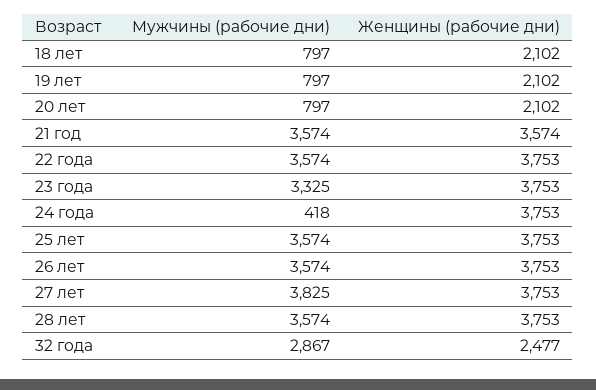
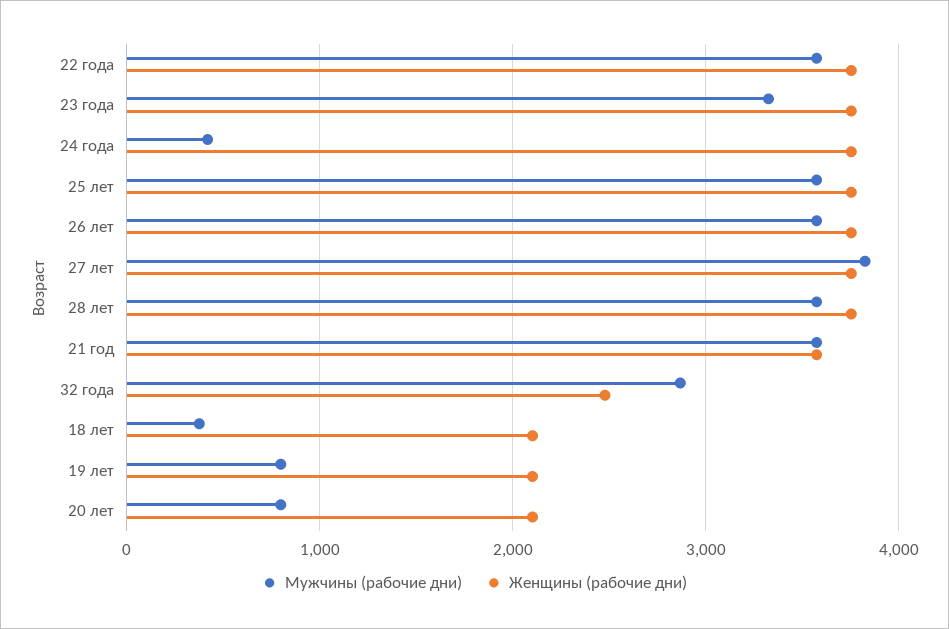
  {
    "Мужчины (рабочие дни)": {
-     "18 лет": 797,
+     "18 лет": 400,
      "19 лет": 797,
      "20 лет": 797,
      "21 год": 3574,
      "22 года": 3574,
      "23 года": 3325,
      "24 года": 418,
      "25 лет": 3574,
      "26 лет": 3574,
      "27 лет": 3825,
      "28 лет": 3574,
      "32 года": 2867
    },
    "Женщины (рабочие дни)": {
      "18 лет": 2102,
      "19 лет": 2102,
      "20 лет": 2102,
      "21 год": 3574,
      "22 года": 3753,
      "23 года": 3753,
      "24 года": 3753,
      "25 лет": 3753,
      "26 лет": 3753,
      "27 лет": 3753,
      "28 лет": 3753,
      "32 года": 2477
    }
  }

